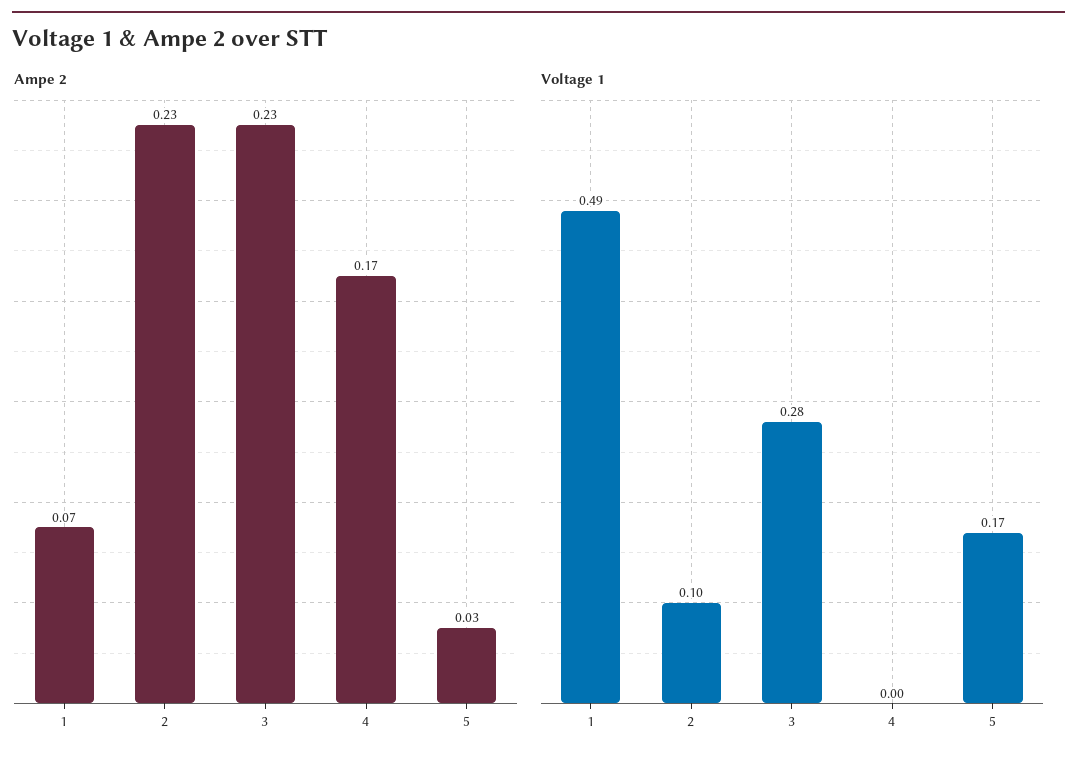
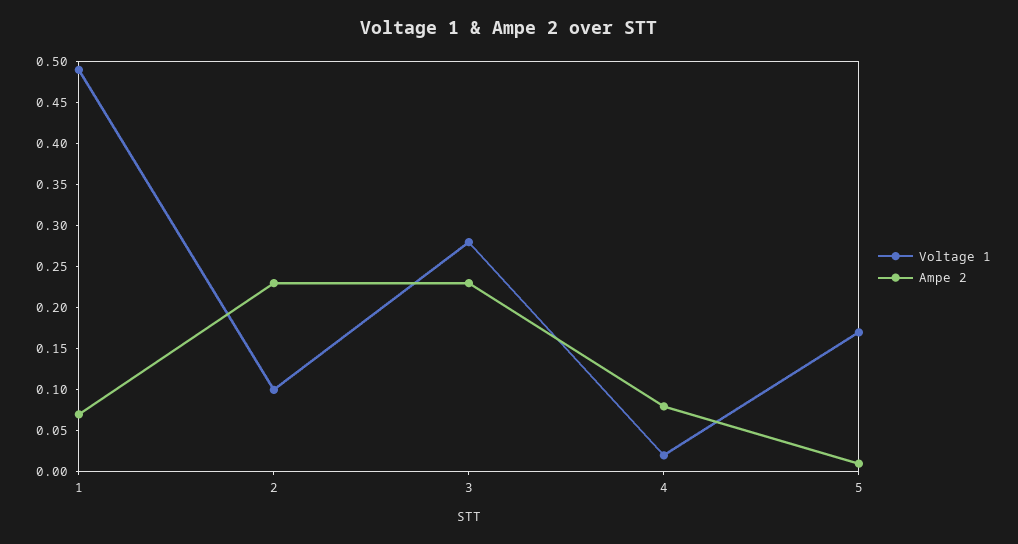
  {
    "Ampe 2": {
      "1": 0.07,
      "2": 0.23,
      "3": 0.23,
-     "4": 0.17,
+     "4": 0.08,
-     "5": 0.03
+     "5": 0.01
    },
    "Voltage 1": {
      "1": 0.49,
      "2": 0.1,
      "3": 0.28,
-     "4": 0,
+     "4": 0.02,
      "5": 0.17
    }
  }

